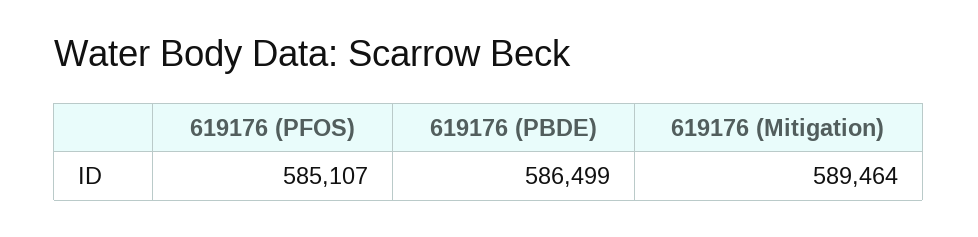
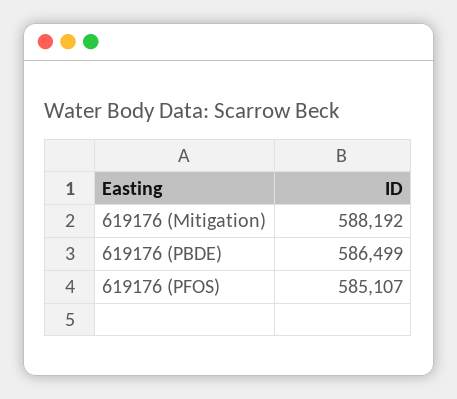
  {
    "619176 (PFOS)": 585107,
    "619176 (PBDE)": 586499,
-   "619176 (Mitigation)": 589464
+   "619176 (Mitigation)": 588192
  }

